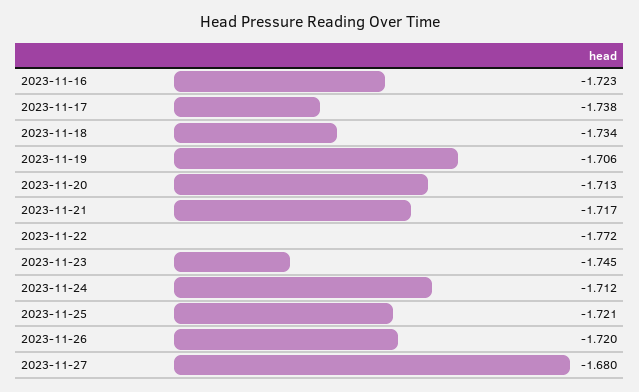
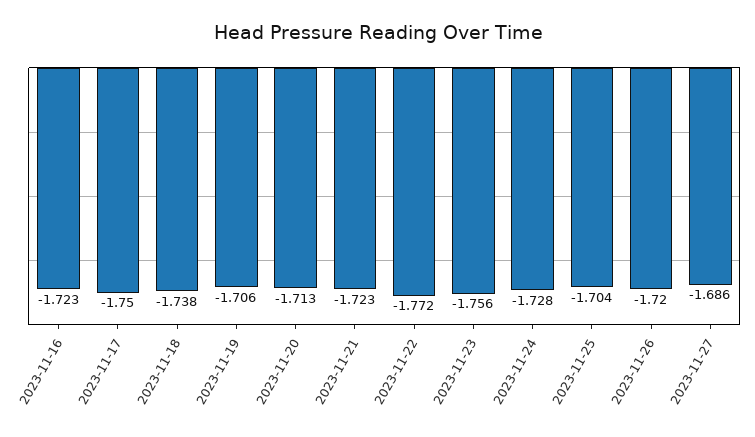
  {
    "2023-11-16": -1.723,
-   "2023-11-17": -1.738,
+   "2023-11-17": -1.75,
-   "2023-11-18": -1.734,
+   "2023-11-18": -1.738,
    "2023-11-19": -1.706,
    "2023-11-20": -1.713,
-   "2023-11-21": -1.717,
+   "2023-11-21": -1.723,
    "2023-11-22": -1.772,
-   "2023-11-23": -1.745,
+   "2023-11-23": -1.756,
-   "2023-11-24": -1.712,
+   "2023-11-24": -1.728,
-   "2023-11-25": -1.721,
+   "2023-11-25": -1.704,
    "2023-11-26": -1.72,
-   "2023-11-27": -1.68
+   "2023-11-27": -1.686
  }

